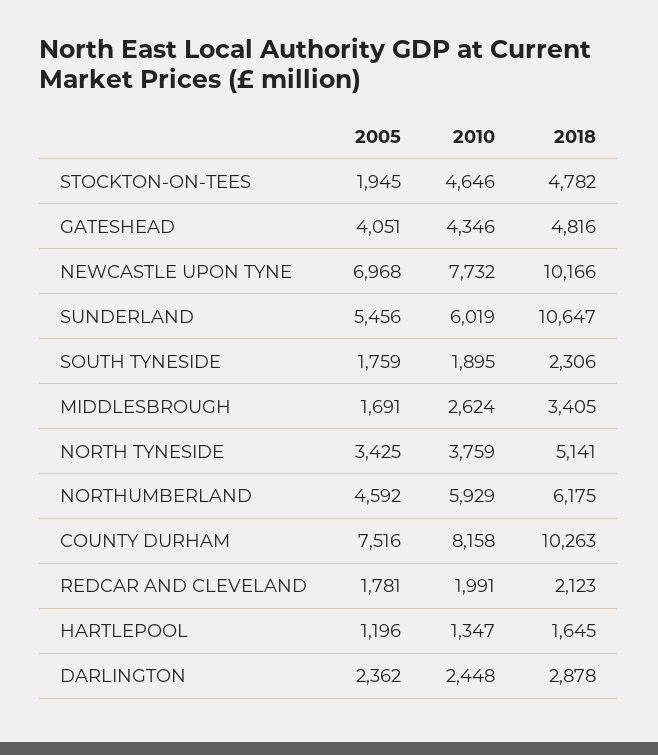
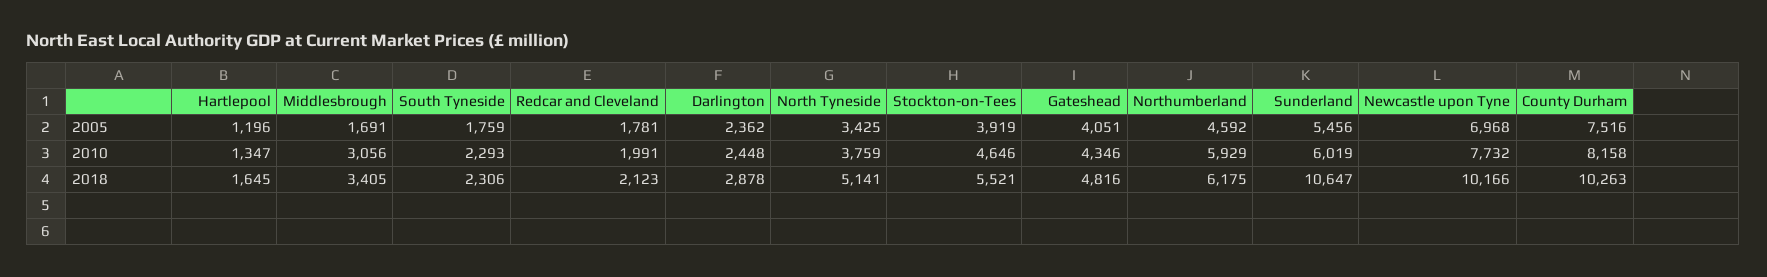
  {
    "2005": {
-     "STOCKTON-ON-TEES": 1945,
+     "STOCKTON-ON-TEES": 3919,
      "GATESHEAD": 4051,
      "NEWCASTLE UPON TYNE": 6968,
      "SUNDERLAND": 5456,
      "SOUTH TYNESIDE": 1759,
      "MIDDLESBROUGH": 1691,
      "NORTH TYNESIDE": 3425,
      "NORTHUMBERLAND": 4592,
      "COUNTY DURHAM": 7516,
      "REDCAR AND CLEVELAND": 1781,
      "HARTLEPOOL": 1196,
      "DARLINGTON": 2362
    },
    "2010": {
      "STOCKTON-ON-TEES": 4646,
      "GATESHEAD": 4346,
      "NEWCASTLE UPON TYNE": 7732,
      "SUNDERLAND": 6019,
-     "SOUTH TYNESIDE": 1895,
+     "SOUTH TYNESIDE": 2293,
-     "MIDDLESBROUGH": 2624,
+     "MIDDLESBROUGH": 3056,
      "NORTH TYNESIDE": 3759,
      "NORTHUMBERLAND": 5929,
      "COUNTY DURHAM": 8158,
      "REDCAR AND CLEVELAND": 1991,
      "HARTLEPOOL": 1347,
      "DARLINGTON": 2448
    },
    "2018": {
-     "STOCKTON-ON-TEES": 4782,
+     "STOCKTON-ON-TEES": 5521,
      "GATESHEAD": 4816,
      "NEWCASTLE UPON TYNE": 10166,
      "SUNDERLAND": 10647,
      "SOUTH TYNESIDE": 2306,
      "MIDDLESBROUGH": 3405,
      "NORTH TYNESIDE": 5141,
      "NORTHUMBERLAND": 6175,
      "COUNTY DURHAM": 10263,
      "REDCAR AND CLEVELAND": 2123,
      "HARTLEPOOL": 1645,
      "DARLINGTON": 2878
    }
  }

